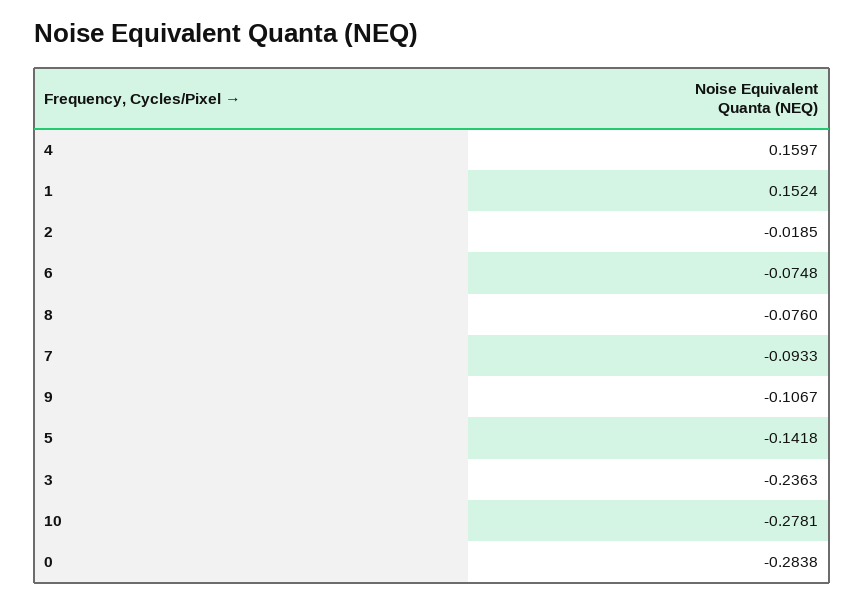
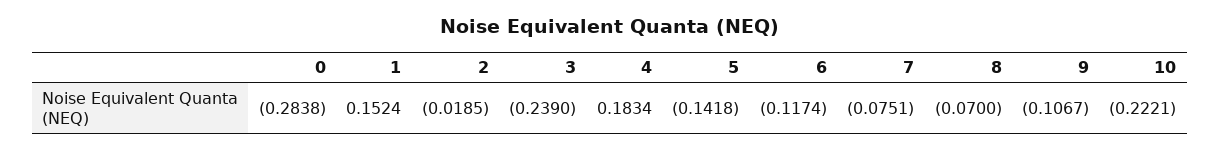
  {
-   "4": 0.1597,
+   "4": 0.1834,
    "1": 0.1524,
    "2": -0.0185,
-   "6": -0.0748,
+   "6": -0.1174,
-   "8": -0.076,
+   "8": -0.07,
-   "7": -0.0933,
+   "7": -0.0751,
    "9": -0.1067,
    "5": -0.1418,
-   "3": -0.2363,
+   "3": -0.239,
-   "10": -0.2781,
+   "10": -0.2221,
    "0": -0.2838
  }

